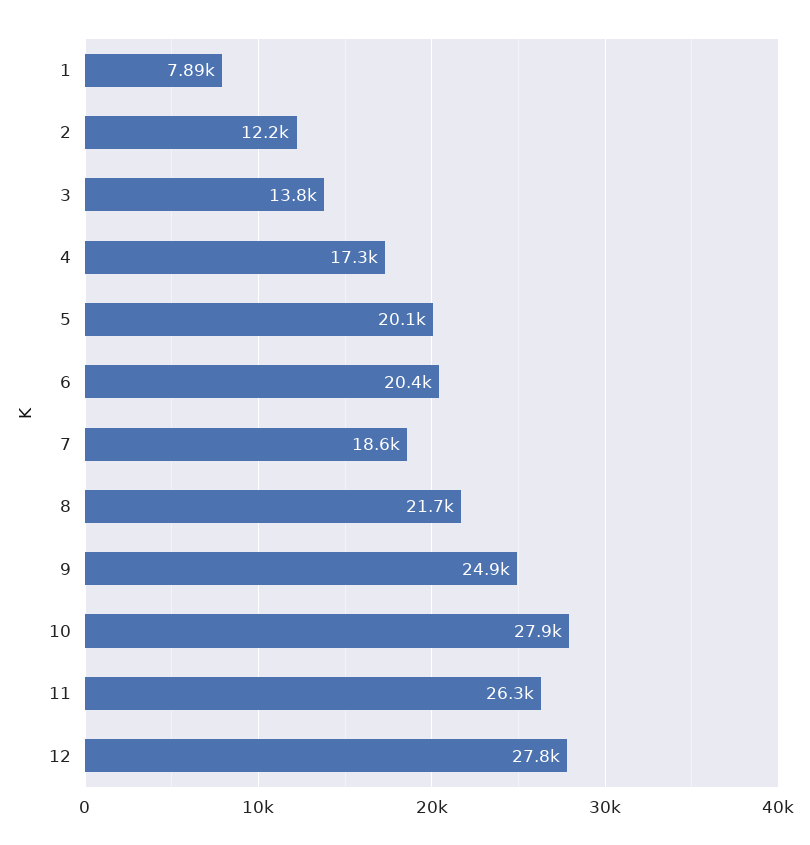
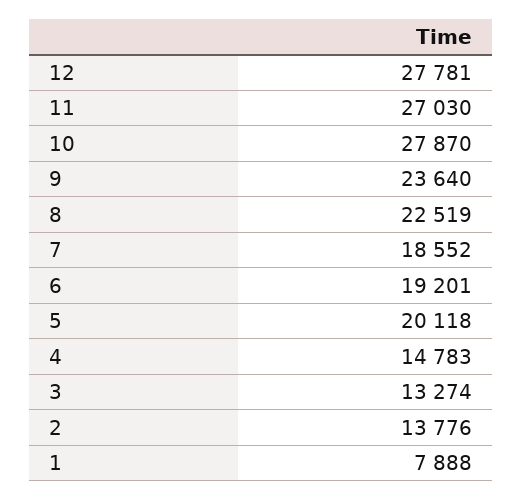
  {
    "1": 7888,
-   "2": 12200,
+   "2": 13776,
-   "3": 13800,
+   "3": 13274,
-   "4": 17300,
+   "4": 14783,
    "5": 20118,
-   "6": 20400,
+   "6": 19201,
    "7": 18552,
-   "8": 21700,
+   "8": 22519,
-   "9": 24900,
+   "9": 23640,
    "10": 27870,
-   "11": 26300,
+   "11": 27030,
    "12": 27781
  }

